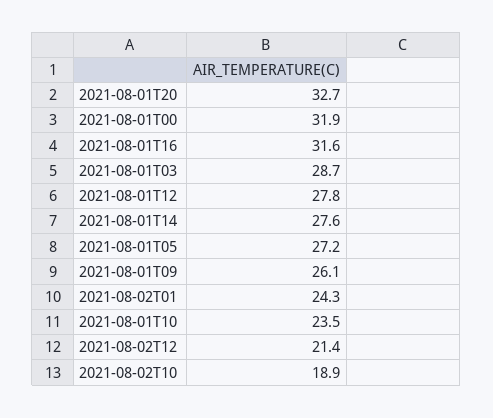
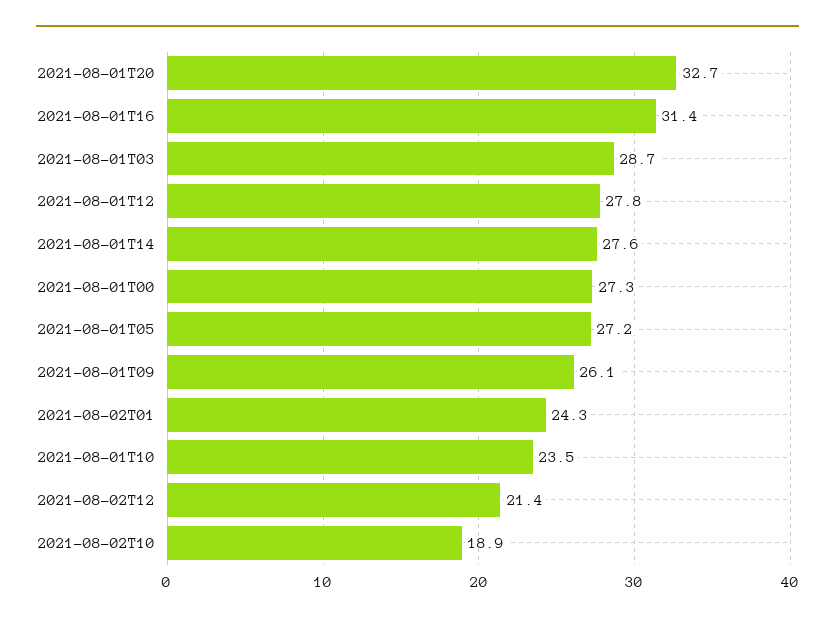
  {
    "2021-08-01T20": 32.7,
-   "2021-08-01T00": 31.9,
+   "2021-08-01T00": 27.3,
-   "2021-08-01T16": 31.6,
+   "2021-08-01T16": 31.4,
    "2021-08-01T03": 28.7,
    "2021-08-01T12": 27.8,
    "2021-08-01T14": 27.6,
    "2021-08-01T05": 27.2,
    "2021-08-01T09": 26.1,
    "2021-08-02T01": 24.3,
    "2021-08-01T10": 23.5,
    "2021-08-02T12": 21.4,
    "2021-08-02T10": 18.9
  }

